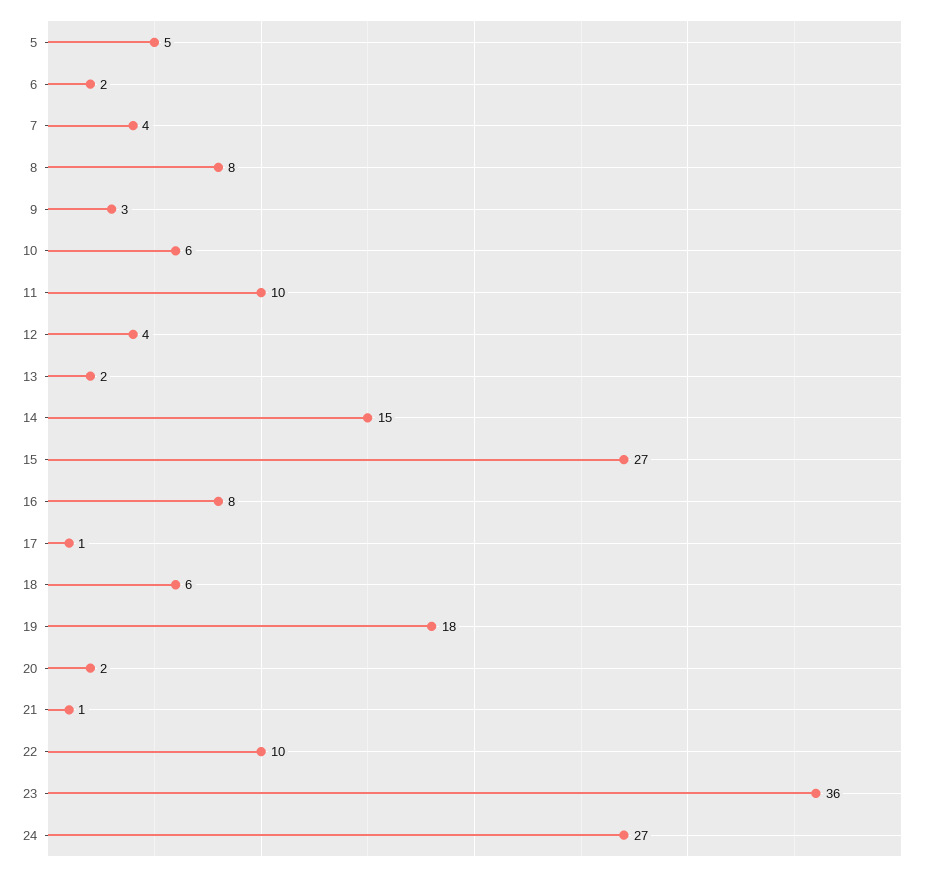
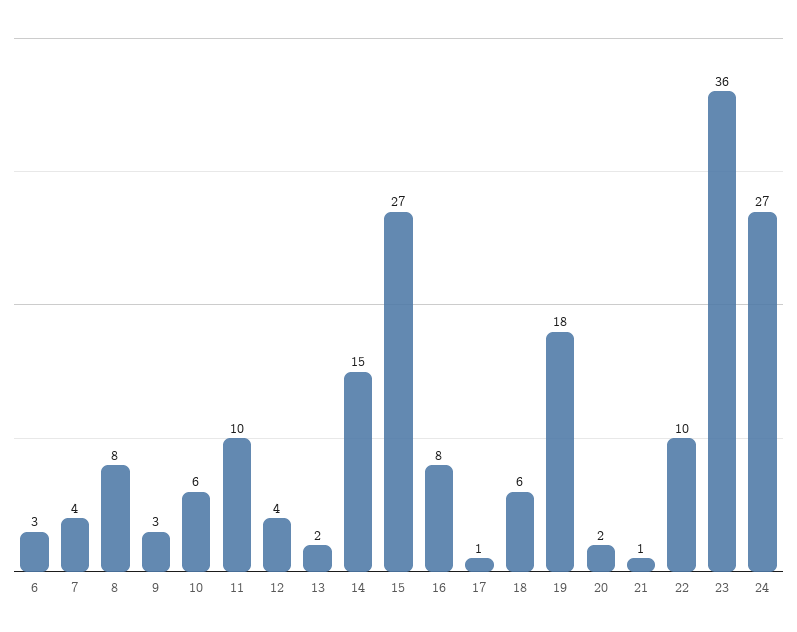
  {
-   "5": 5,
-   "6": 2,
+   "6": 3,
    "7": 4,
    "8": 8,
    "9": 3,
    "10": 6,
    "11": 10,
    "12": 4,
    "13": 2,
    "14": 15,
    "15": 27,
    "16": 8,
    "17": 1,
    "18": 6,
    "19": 18,
    "20": 2,
    "21": 1,
    "22": 10,
    "23": 36,
    "24": 27
  }

